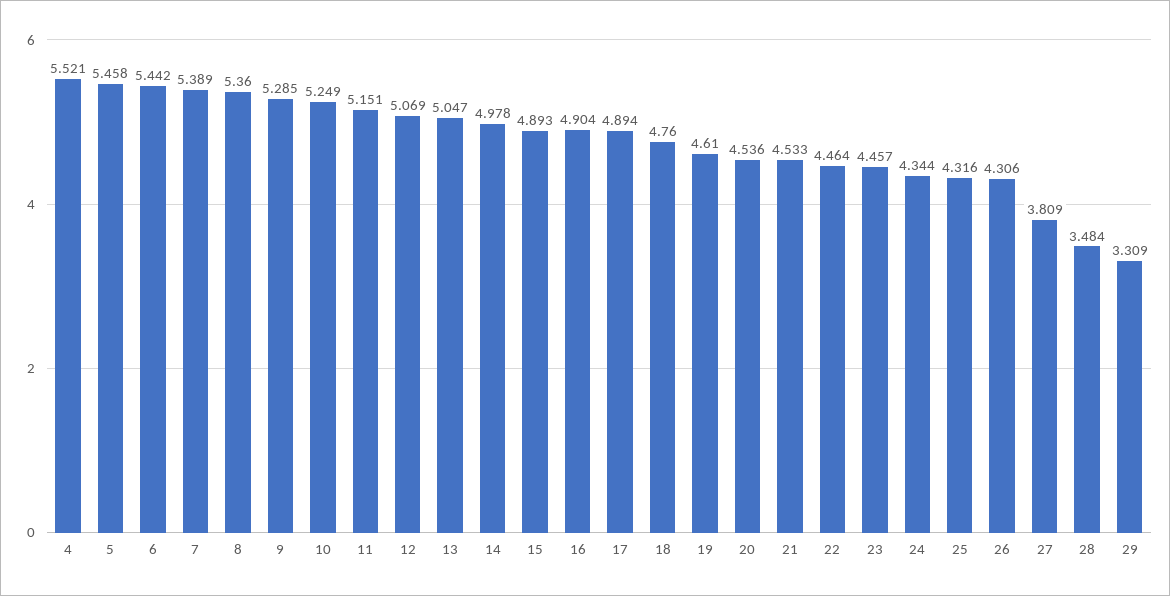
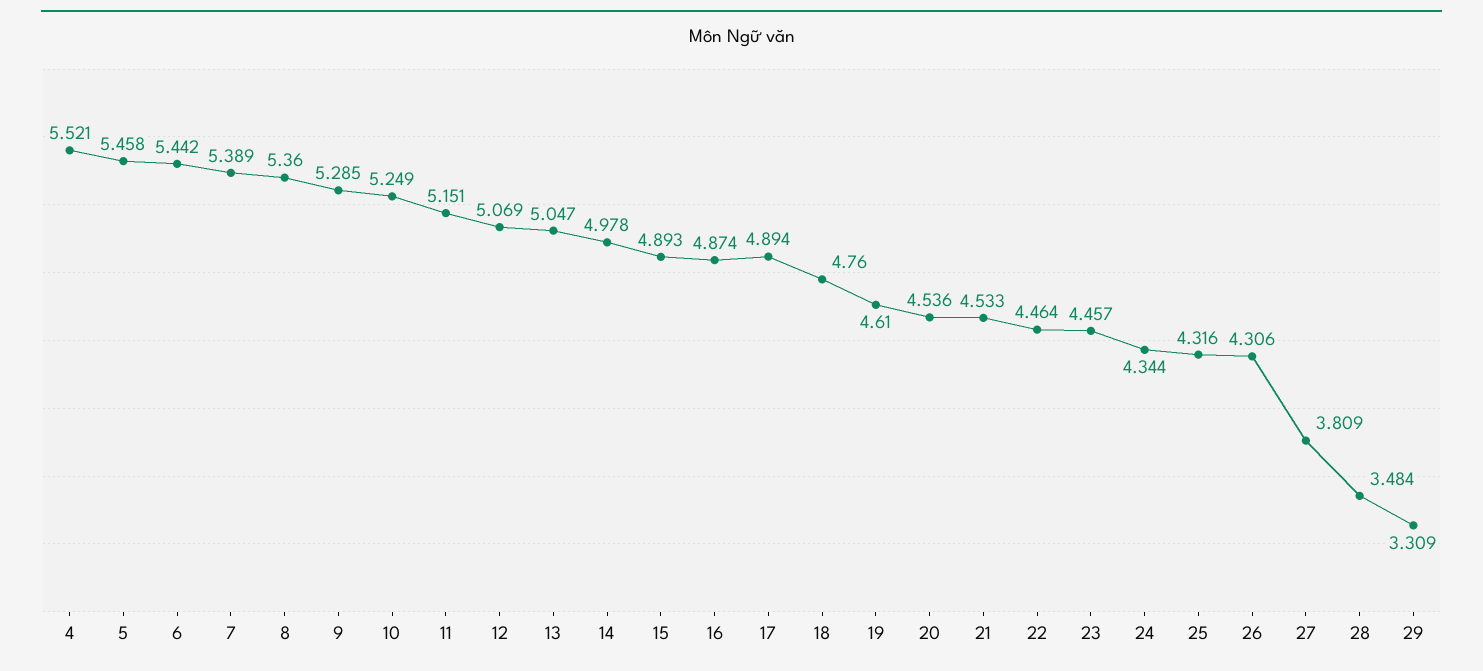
  {
    "4": 5.521,
    "5": 5.458,
    "6": 5.442,
    "7": 5.389,
    "8": 5.36,
    "9": 5.285,
    "10": 5.249,
    "11": 5.151,
    "12": 5.069,
    "13": 5.047,
    "14": 4.978,
    "15": 4.893,
-   "16": 4.904,
+   "16": 4.874,
    "17": 4.894,
    "18": 4.76,
    "19": 4.61,
    "20": 4.536,
    "21": 4.533,
    "22": 4.464,
    "23": 4.457,
    "24": 4.344,
    "25": 4.316,
    "26": 4.306,
    "27": 3.809,
    "28": 3.484,
    "29": 3.309
  }

